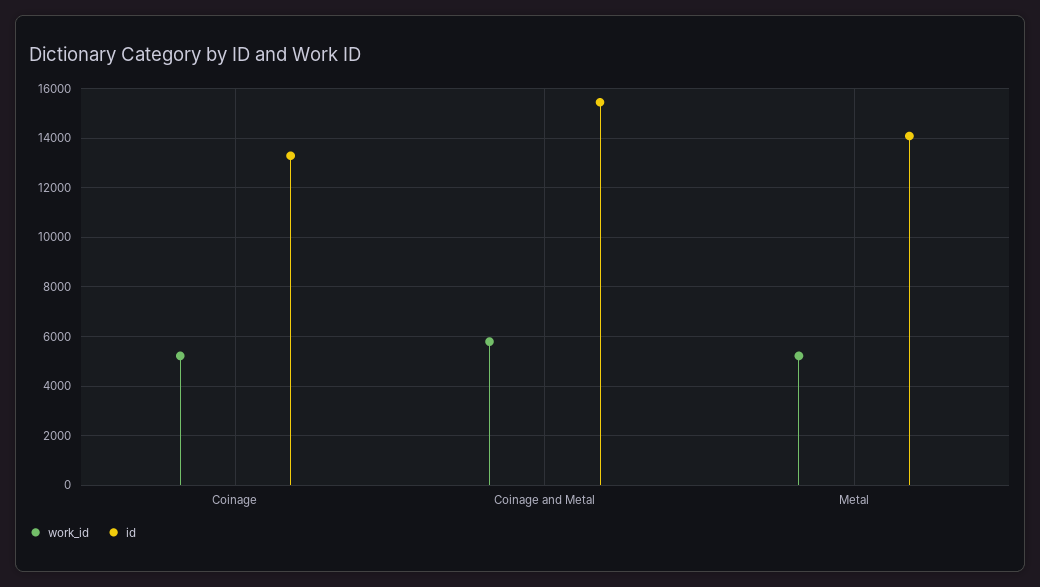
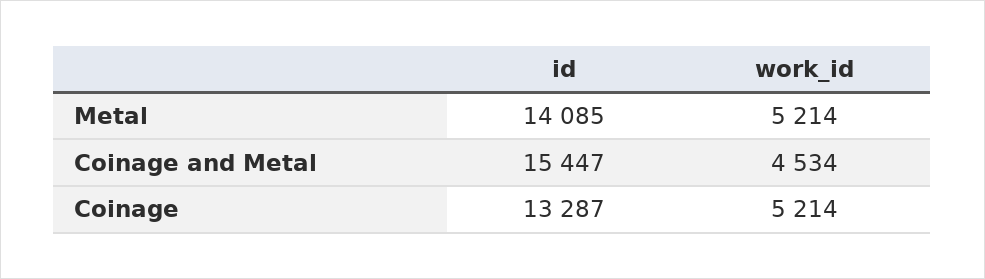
  {
    "work_id": {
      "Coinage": 5214,
-     "Coinage and Metal": 5750,
+     "Coinage and Metal": 4534,
      "Metal": 5214
    },
    "id": {
      "Coinage": 13287,
      "Coinage and Metal": 15447,
      "Metal": 14085
    }
  }

